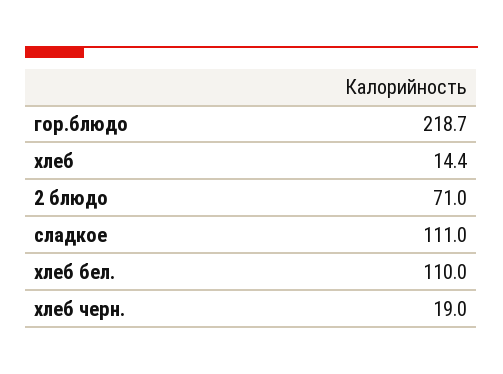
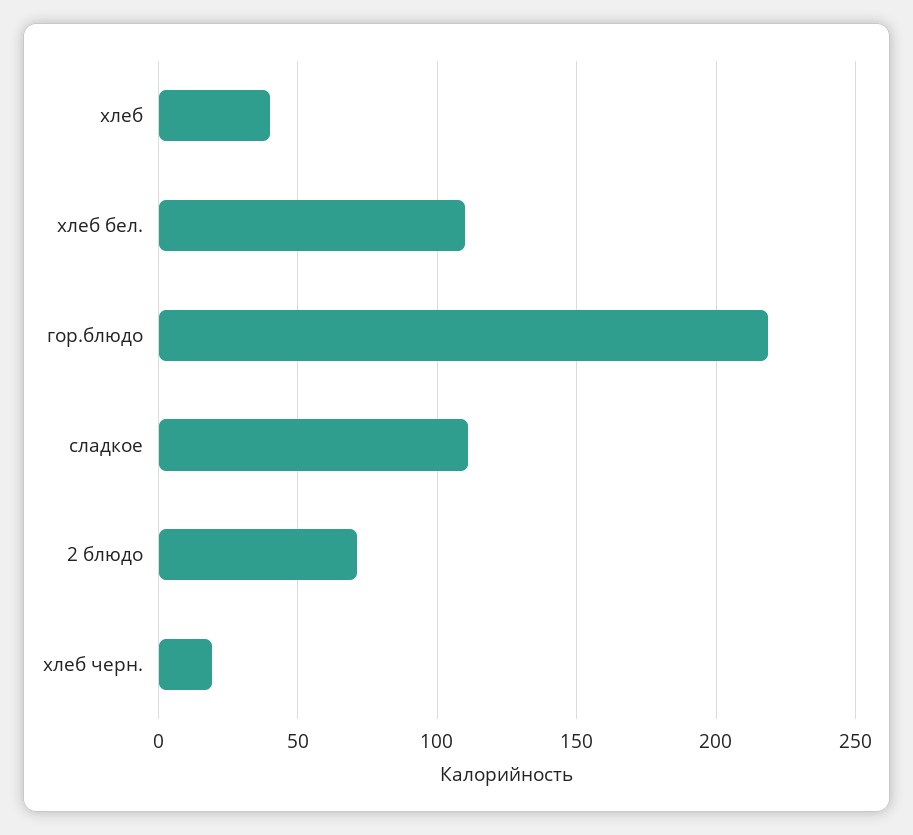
  {
    "гор.блюдо": 218.7,
-   "хлеб": 14.4,
+   "хлеб": 40,
    "2 блюдо": 71,
    "сладкое": 111,
    "хлеб бел.": 110,
    "хлеб черн.": 19
  }

